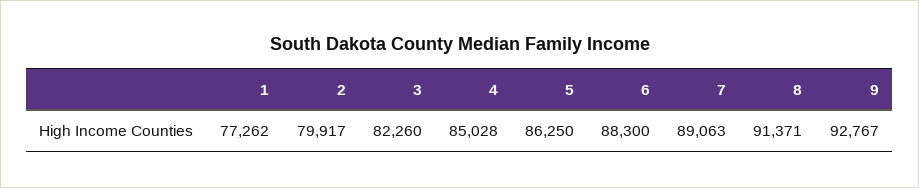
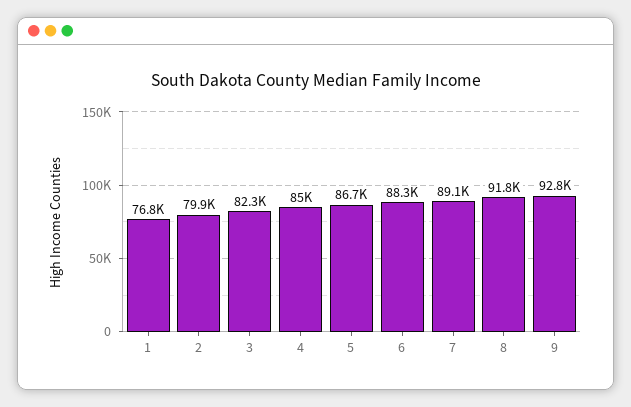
  {
-   "1": 77262,
+   "1": 76800,
    "2": 79917,
    "3": 82260,
    "4": 85028,
-   "5": 86250,
+   "5": 86700,
    "6": 88300,
    "7": 89063,
-   "8": 91371,
+   "8": 91800,
    "9": 92767
  }

